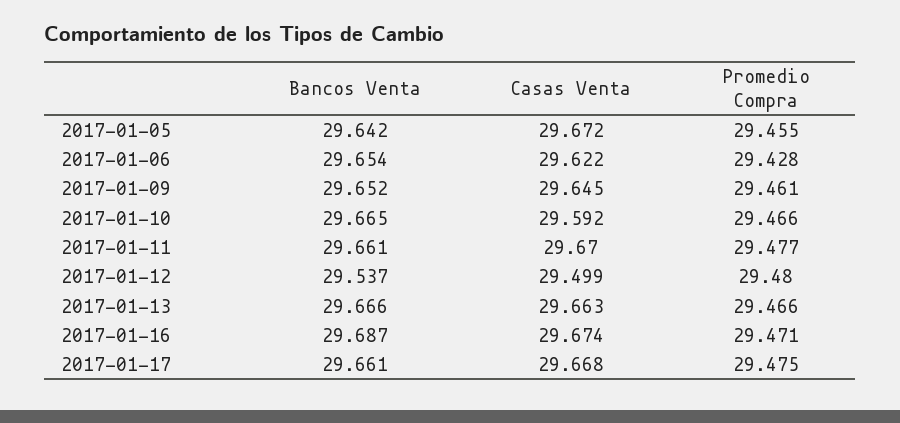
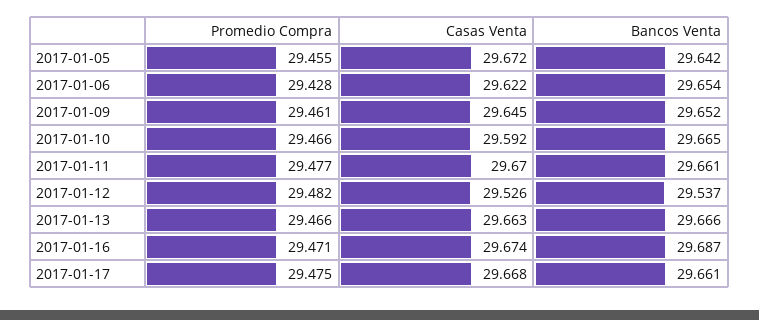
  {
    "Bancos Venta": {
      "2017-01-05": 29.642,
      "2017-01-06": 29.654,
      "2017-01-09": 29.652,
      "2017-01-10": 29.665,
      "2017-01-11": 29.661,
      "2017-01-12": 29.537,
      "2017-01-13": 29.666,
      "2017-01-16": 29.687,
      "2017-01-17": 29.661
    },
    "Casas Venta": {
      "2017-01-05": 29.672,
      "2017-01-06": 29.622,
      "2017-01-09": 29.645,
      "2017-01-10": 29.592,
      "2017-01-11": 29.67,
-     "2017-01-12": 29.499,
+     "2017-01-12": 29.526,
      "2017-01-13": 29.663,
      "2017-01-16": 29.674,
      "2017-01-17": 29.668
    },
    "Promedio Compra": {
      "2017-01-05": 29.455,
      "2017-01-06": 29.428,
      "2017-01-09": 29.461,
      "2017-01-10": 29.466,
      "2017-01-11": 29.477,
-     "2017-01-12": 29.48,
+     "2017-01-12": 29.482,
      "2017-01-13": 29.466,
      "2017-01-16": 29.471,
      "2017-01-17": 29.475
    }
  }

